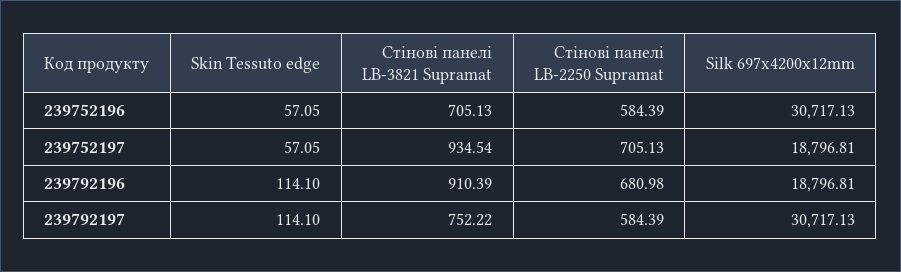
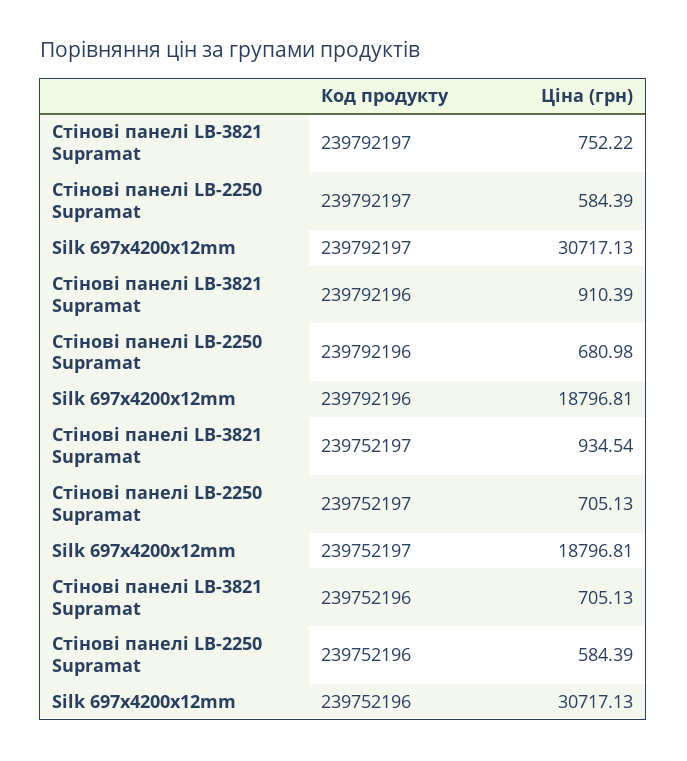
  {
-   "Skin Tessuto edge": {
-     "239752196": 57.05,
-     "239752197": 57.05,
-     "239792196": 114.1,
-     "239792197": 114.1
-   },
    "Стінові панелі LB-3821 Supramat": {
      "239752196": 705.13,
      "239752197": 934.54,
      "239792196": 910.39,
      "239792197": 752.22
    },
    "Стінові панелі LB-2250 Supramat": {
      "239752196": 584.39,
      "239752197": 705.13,
      "239792196": 680.98,
      "239792197": 584.39
    },
    "Silk 697x4200x12mm": {
      "239752196": 30717.13,
      "239752197": 18796.81,
      "239792196": 18796.81,
      "239792197": 30717.13
    }
  }

